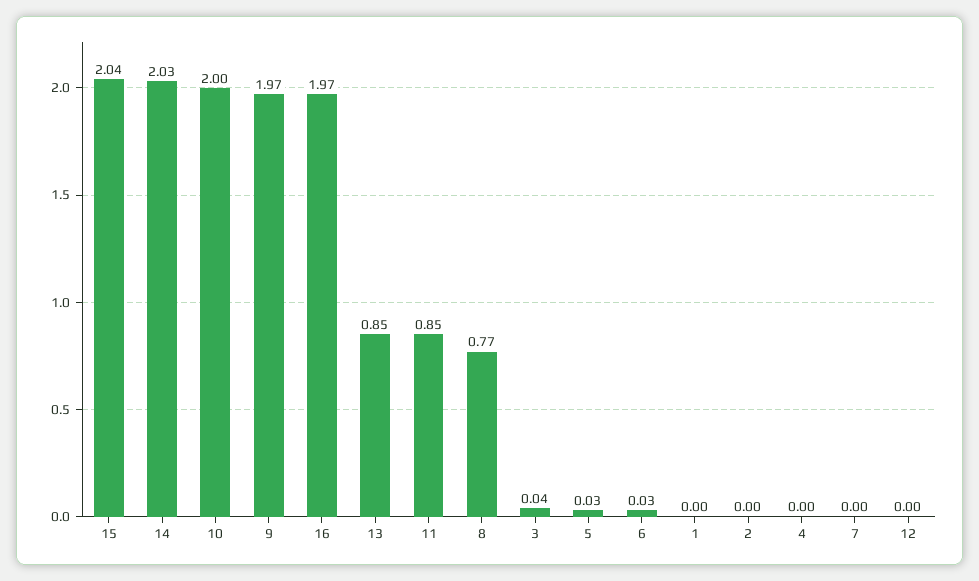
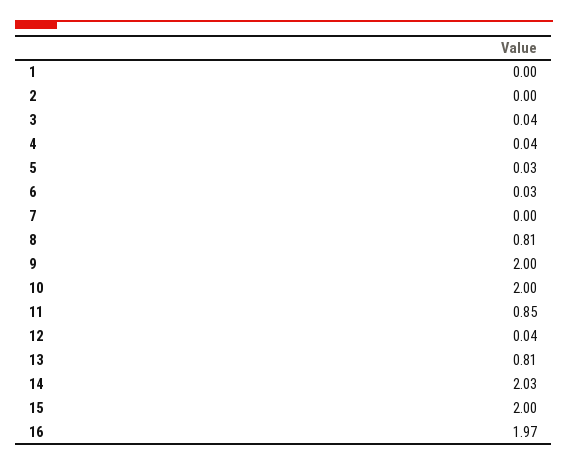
  {
-   "15": 2.04,
+   "15": 2,
    "14": 2.03,
    "10": 2,
-   "9": 1.97,
+   "9": 2,
    "16": 1.97,
-   "13": 0.85,
+   "13": 0.81,
    "11": 0.85,
-   "8": 0.77,
+   "8": 0.81,
    "3": 0.04,
    "5": 0.03,
    "6": 0.03,
    "1": 0,
    "2": 0,
-   "4": 0,
+   "4": 0.04,
    "7": 0,
-   "12": 0
+   "12": 0.04
  }

